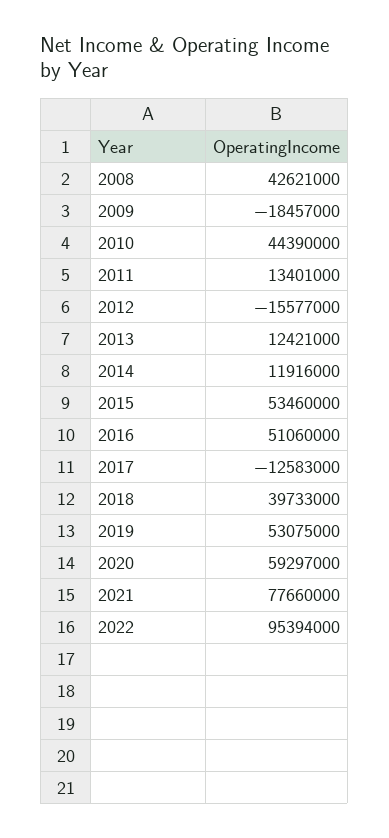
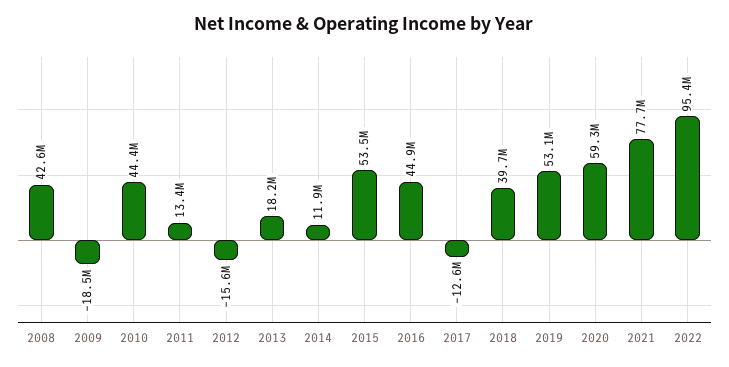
  {
    "2008": 42621000,
    "2009": -18457000,
    "2010": 44390000,
    "2011": 13401000,
    "2012": -15577000,
-   "2013": 12421000,
+   "2013": 18200000,
    "2014": 11916000,
    "2015": 53460000,
-   "2016": 51060000,
+   "2016": 44900000,
    "2017": -12583000,
    "2018": 39733000,
    "2019": 53075000,
    "2020": 59297000,
    "2021": 77660000,
    "2022": 95394000
  }

